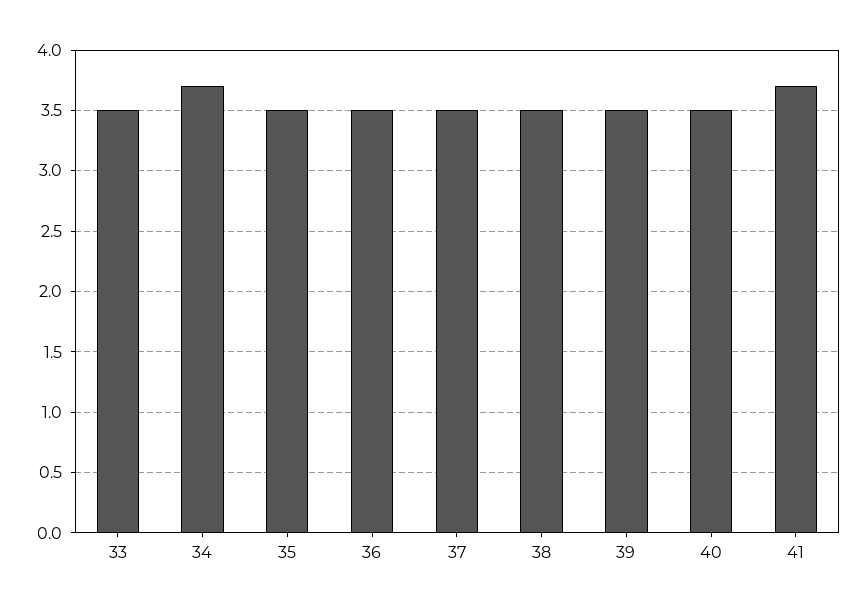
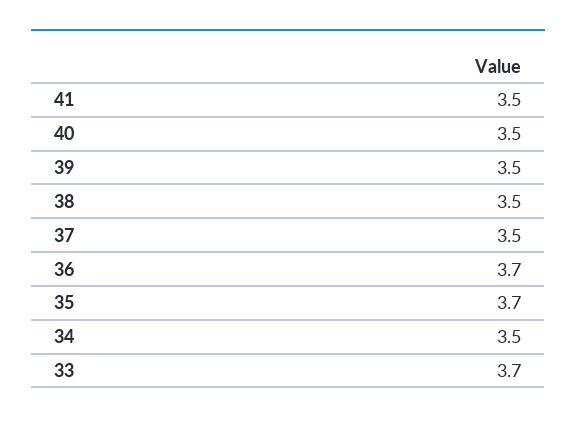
  {
-   "33": 3.5,
+   "33": 3.7,
-   "34": 3.7,
+   "34": 3.5,
-   "35": 3.5,
+   "35": 3.7,
-   "36": 3.5,
+   "36": 3.7,
    "37": 3.5,
    "38": 3.5,
    "39": 3.5,
    "40": 3.5,
-   "41": 3.7
+   "41": 3.5
  }

